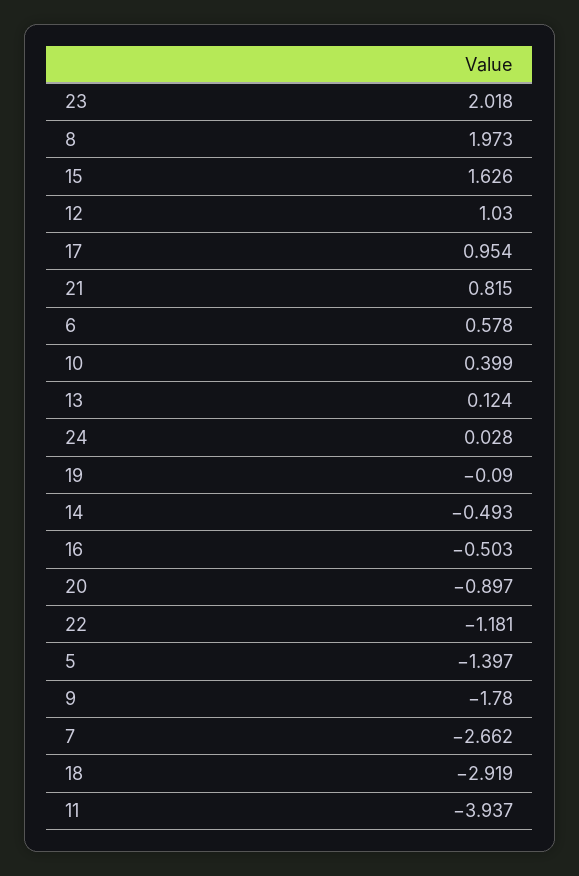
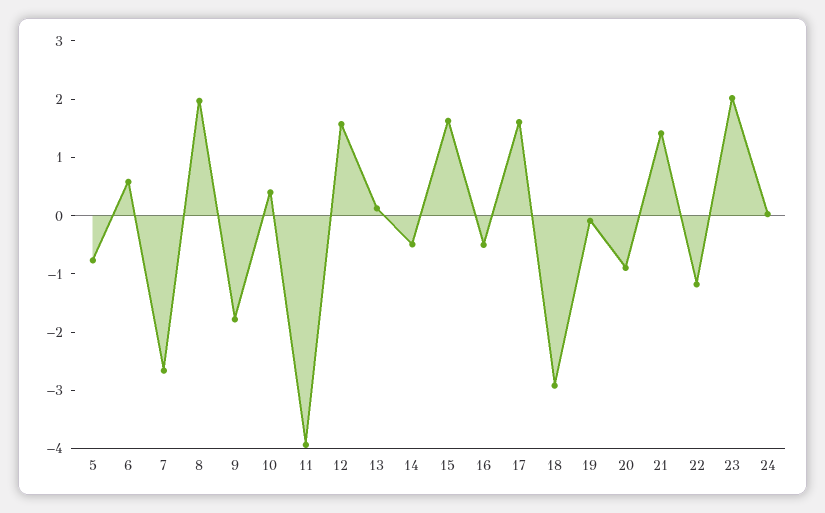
  {
    "23": 2.018,
    "8": 1.973,
    "15": 1.626,
-   "12": 1.03,
+   "12": 1.6,
-   "17": 0.954,
+   "17": 1.6,
-   "21": 0.815,
+   "21": 1.4,
    "6": 0.578,
    "10": 0.399,
    "13": 0.124,
    "24": 0.028,
    "19": -0.09,
    "14": -0.493,
    "16": -0.503,
    "20": -0.897,
    "22": -1.181,
-   "5": -1.397,
+   "5": -0.8,
    "9": -1.78,
    "7": -2.662,
    "18": -2.919,
    "11": -3.937
  }

